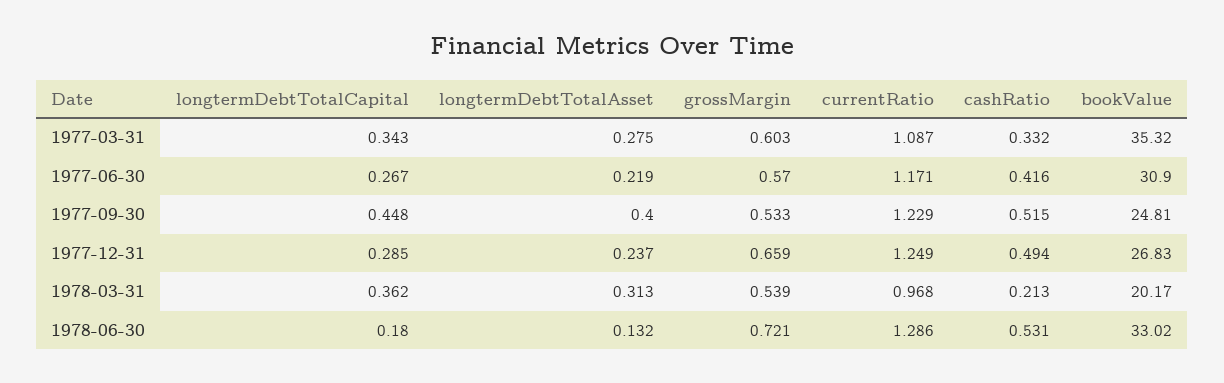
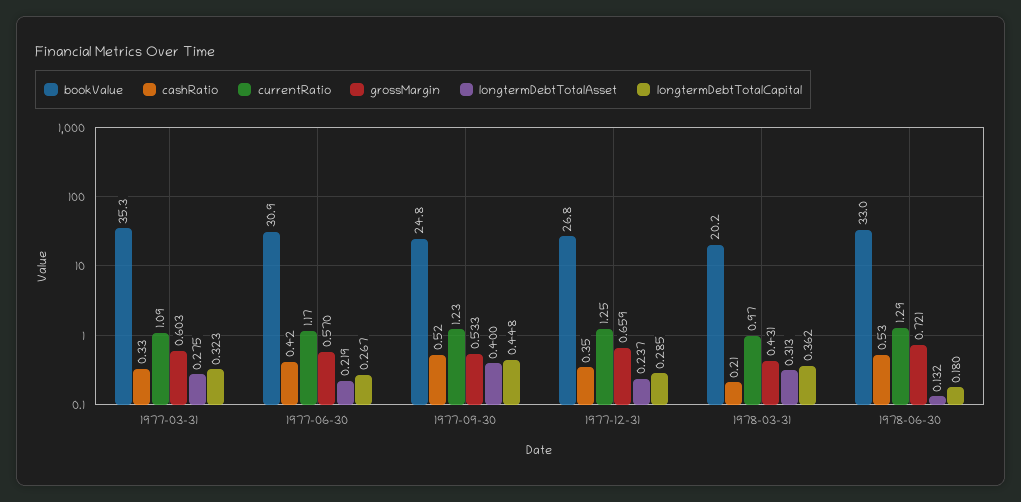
  {
    "longtermDebtTotalCapital": {
-     "1977-03-31": 0.343,
+     "1977-03-31": 0.323,
      "1977-06-30": 0.267,
      "1977-09-30": 0.448,
      "1977-12-31": 0.285,
      "1978-03-31": 0.362,
      "1978-06-30": 0.18
    },
    "longtermDebtTotalAsset": {
      "1977-03-31": 0.275,
      "1977-06-30": 0.219,
      "1977-09-30": 0.4,
      "1977-12-31": 0.237,
      "1978-03-31": 0.313,
      "1978-06-30": 0.132
    },
    "grossMargin": {
      "1977-03-31": 0.603,
      "1977-06-30": 0.57,
      "1977-09-30": 0.533,
      "1977-12-31": 0.659,
-     "1978-03-31": 0.539,
+     "1978-03-31": 0.431,
      "1978-06-30": 0.721
    },
    "currentRatio": {
      "1977-03-31": 1.087,
      "1977-06-30": 1.171,
      "1977-09-30": 1.229,
      "1977-12-31": 1.249,
      "1978-03-31": 0.968,
      "1978-06-30": 1.286
    },
    "cashRatio": {
      "1977-03-31": 0.332,
      "1977-06-30": 0.416,
      "1977-09-30": 0.515,
-     "1977-12-31": 0.494,
+     "1977-12-31": 0.35,
      "1978-03-31": 0.213,
      "1978-06-30": 0.531
    },
    "bookValue": {
      "1977-03-31": 35.32,
      "1977-06-30": 30.9,
      "1977-09-30": 24.81,
      "1977-12-31": 26.83,
      "1978-03-31": 20.17,
      "1978-06-30": 33.02
    }
  }

